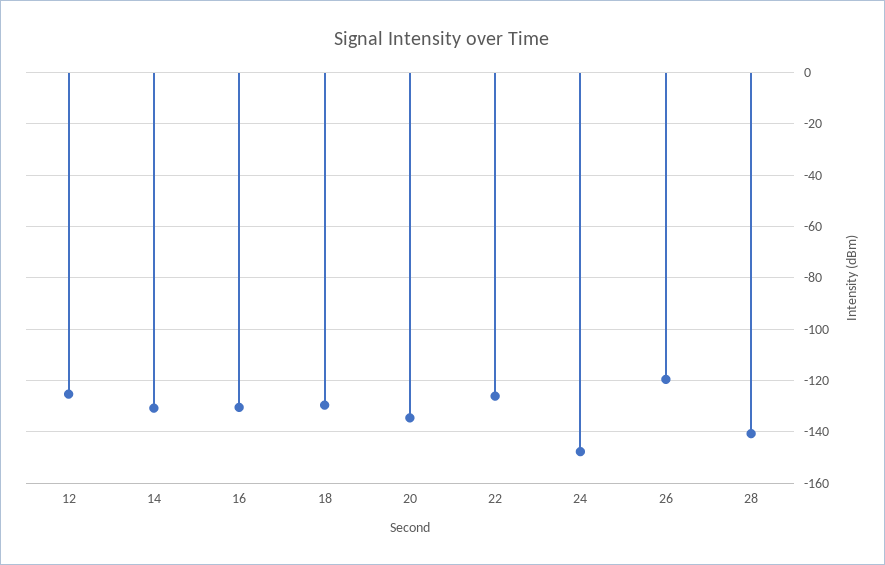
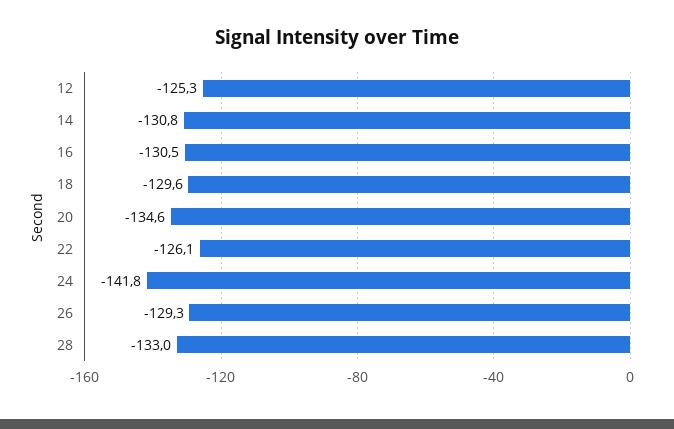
  {
    "12": -125.3,
    "14": -130.8,
    "16": -130.5,
    "18": -129.6,
    "20": -134.6,
    "22": -126.1,
-   "24": -147.5,
+   "24": -141.8,
-   "26": -120,
+   "26": -129.3,
-   "28": -140
+   "28": -133
  }

